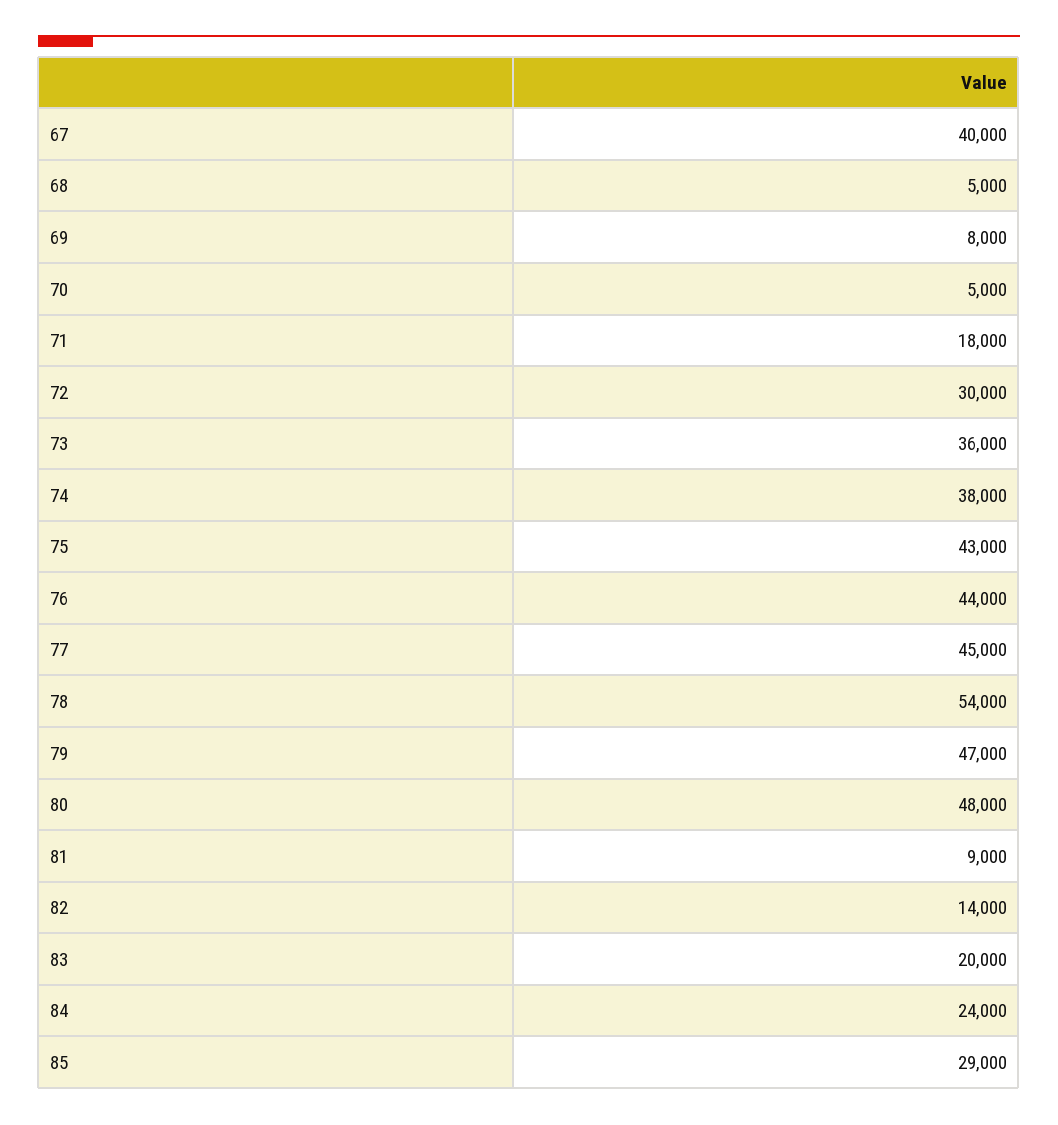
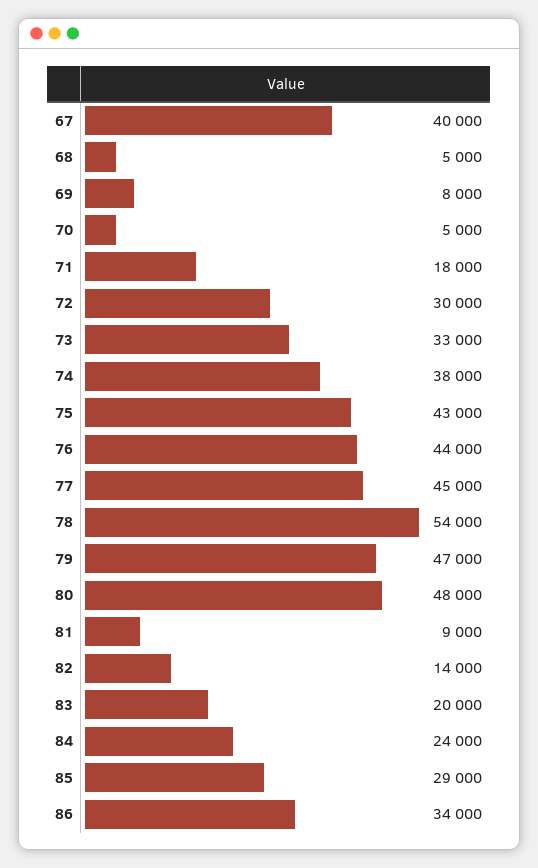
  {
    "67": 40000,
    "68": 5000,
    "69": 8000,
    "70": 5000,
    "71": 18000,
    "72": 30000,
-   "73": 36000,
+   "73": 33000,
    "74": 38000,
    "75": 43000,
    "76": 44000,
    "77": 45000,
    "78": 54000,
    "79": 47000,
    "80": 48000,
    "81": 9000,
    "82": 14000,
    "83": 20000,
    "84": 24000,
-   "85": 29000
+   "85": 29000,
+   "86": 34000
  }

